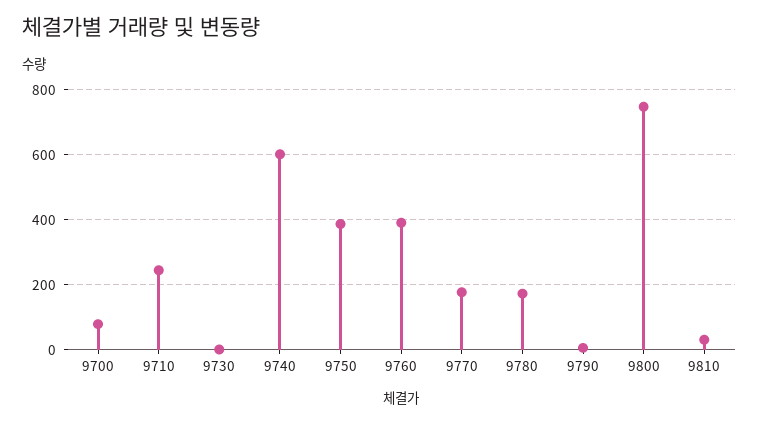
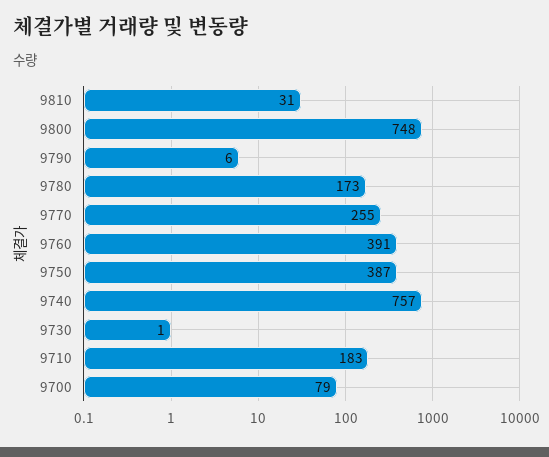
  {
    "9700": 79,
-   "9710": 240,
+   "9710": 183,
    "9730": 1,
-   "9740": 600,
+   "9740": 757,
    "9750": 387,
    "9760": 391,
-   "9770": 180,
+   "9770": 255,
    "9780": 173,
    "9790": 6,
    "9800": 748,
    "9810": 31
  }

